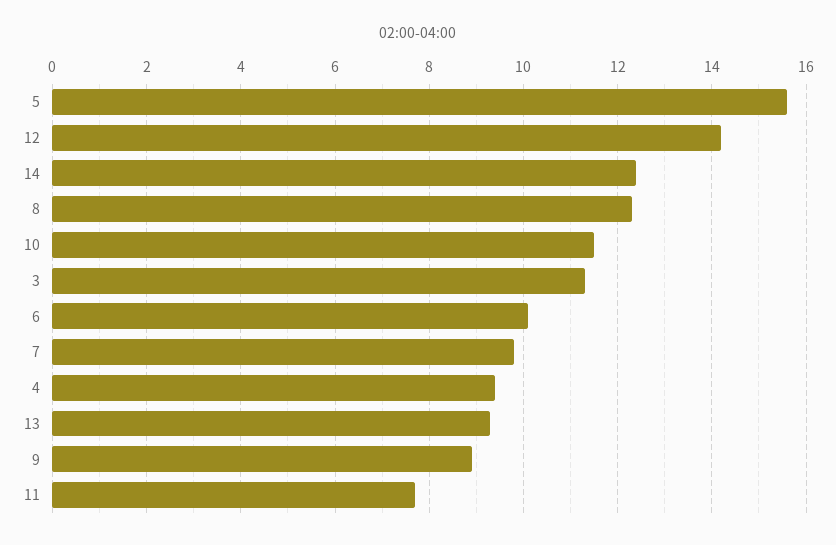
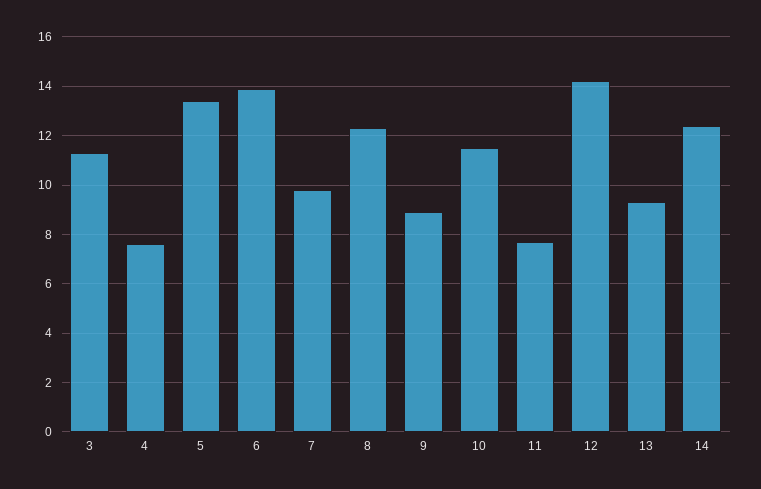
  {
-   "5": 15.5,
+   "5": 13.5,
    "12": 14,
    "14": 12.5,
    "8": 12.5,
    "10": 11.5,
    "3": 11.5,
-   "6": 10,
+   "6": 14,
    "7": 10,
-   "4": 9.5,
+   "4": 7.5,
    "13": 9.5,
    "9": 9,
    "11": 7.5
  }

